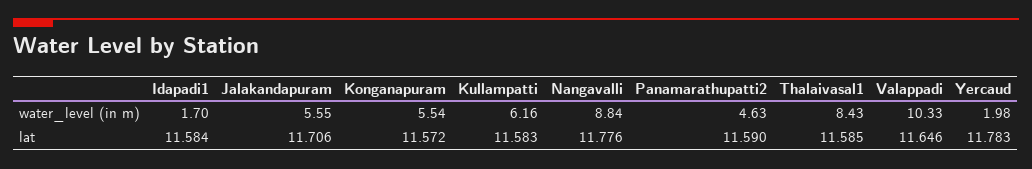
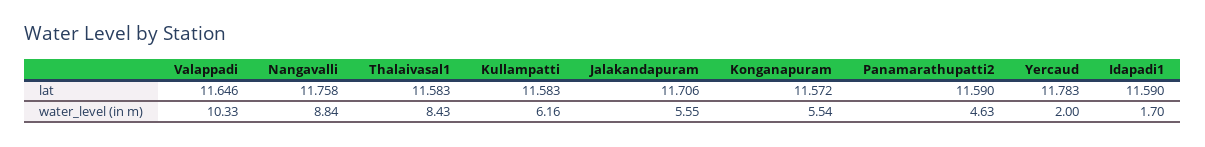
  {
    "Idapadi1": {
      "water_level (in m)": 1.7,
-     "lat": 11.584
+     "lat": 11.59
    },
    "Jalakandapuram": {
      "water_level (in m)": 5.55,
      "lat": 11.706
    },
    "Konganapuram": {
      "water_level (in m)": 5.54,
      "lat": 11.572
    },
    "Kullampatti": {
      "water_level (in m)": 6.16,
      "lat": 11.583
    },
    "Nangavalli": {
      "water_level (in m)": 8.84,
-     "lat": 11.776
+     "lat": 11.758
    },
    "Panamarathupatti2": {
      "water_level (in m)": 4.63,
      "lat": 11.59
    },
    "Thalaivasal1": {
      "water_level (in m)": 8.43,
-     "lat": 11.585
+     "lat": 11.583
    },
    "Valappadi": {
      "water_level (in m)": 10.33,
      "lat": 11.646
    },
    "Yercaud": {
-     "water_level (in m)": 1.98,
+     "water_level (in m)": 2,
      "lat": 11.783
    }
  }

